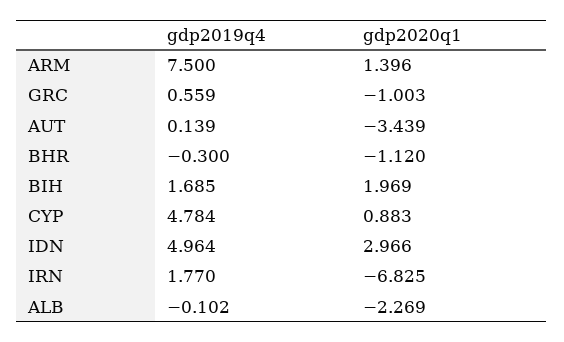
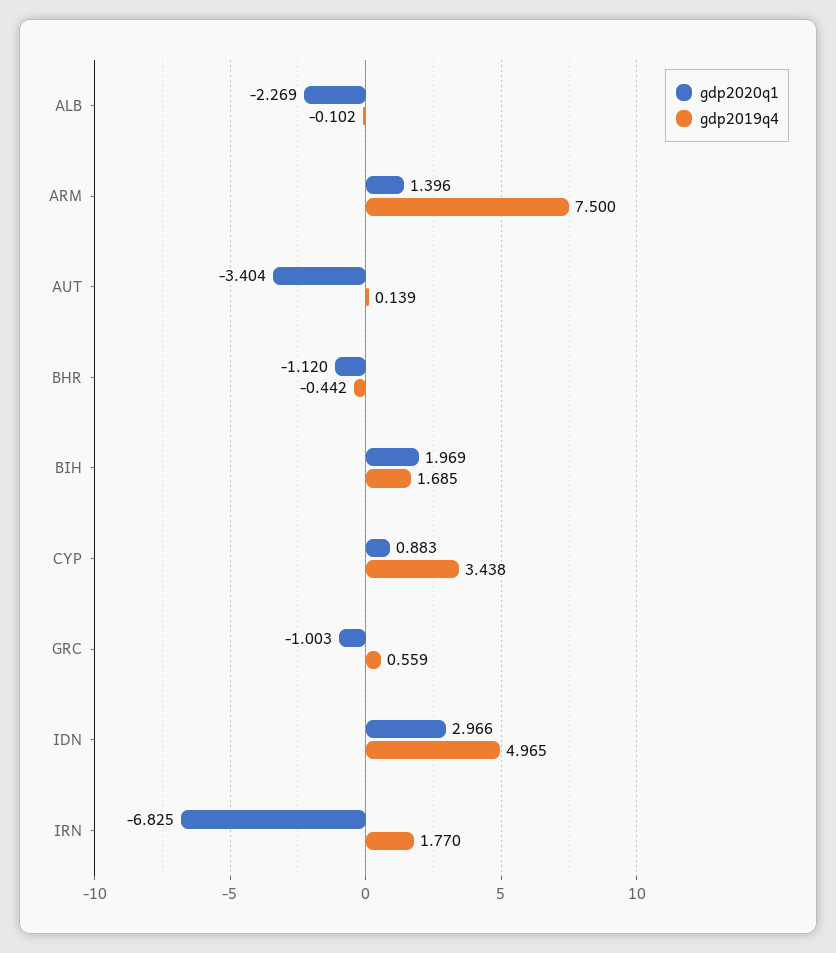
  {
    "gdp2019q4": {
      "ARM": 7.5,
      "GRC": 0.559,
      "AUT": 0.139,
-     "BHR": -0.3,
+     "BHR": -0.442,
      "BIH": 1.685,
-     "CYP": 4.784,
+     "CYP": 3.438,
-     "IDN": 4.964,
+     "IDN": 4.965,
      "IRN": 1.77,
      "ALB": -0.102
    },
    "gdp2020q1": {
      "ARM": 1.396,
      "GRC": -1.003,
-     "AUT": -3.439,
+     "AUT": -3.404,
      "BHR": -1.12,
      "BIH": 1.969,
      "CYP": 0.883,
      "IDN": 2.966,
      "IRN": -6.825,
      "ALB": -2.269
    }
  }

